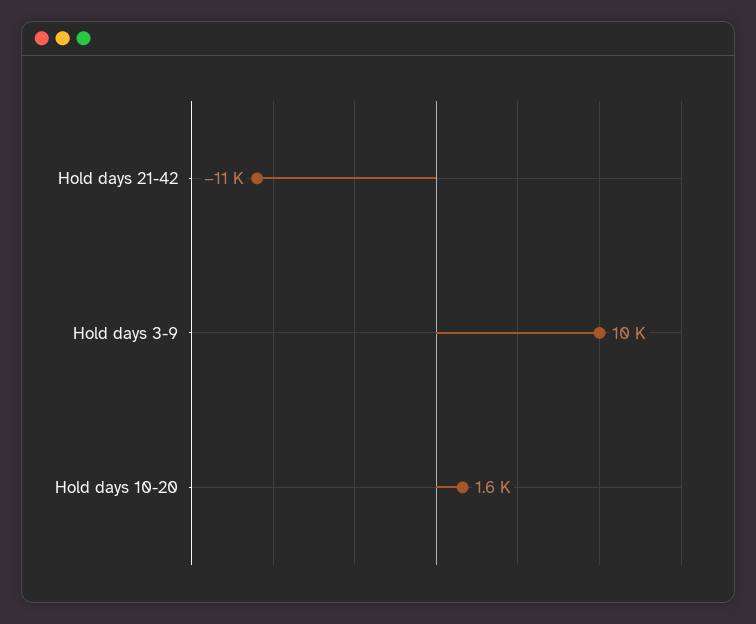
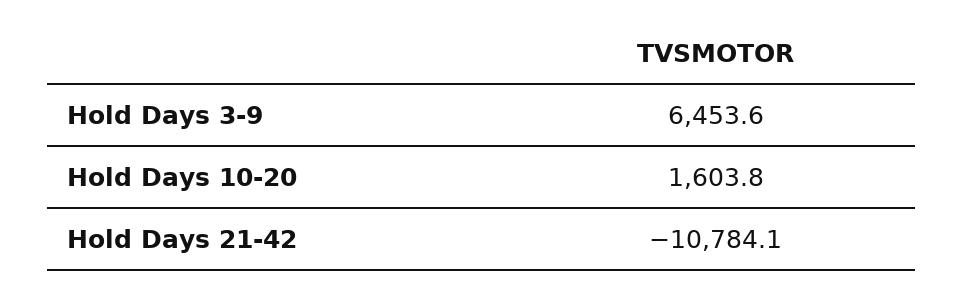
  {
    "Hold days 21-42": -10784.1,
-   "Hold days 3-9": 10000,
+   "Hold days 3-9": 6453.6,
    "Hold days 10-20": 1603.8
  }

